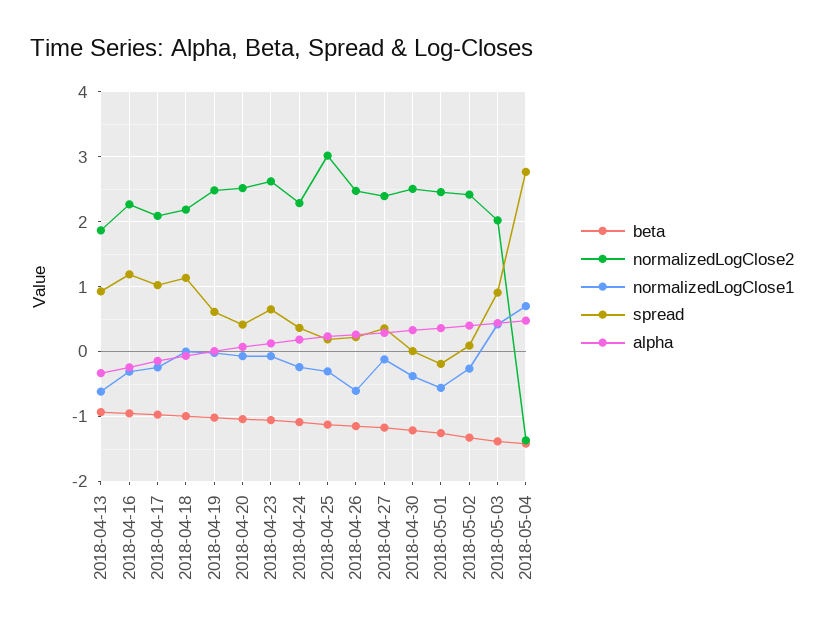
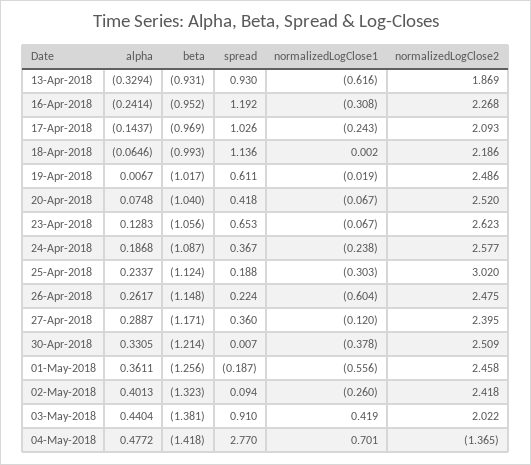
  {
    "beta": {
      "2018-04-13": -0.931,
      "2018-04-16": -0.952,
      "2018-04-17": -0.969,
      "2018-04-18": -0.993,
      "2018-04-19": -1.017,
      "2018-04-20": -1.04,
      "2018-04-23": -1.056,
      "2018-04-24": -1.087,
      "2018-04-25": -1.124,
      "2018-04-26": -1.148,
      "2018-04-27": -1.171,
      "2018-04-30": -1.214,
      "2018-05-01": -1.256,
      "2018-05-02": -1.323,
      "2018-05-03": -1.381,
      "2018-05-04": -1.418
    },
    "normalizedLogClose2": {
      "2018-04-13": 1.869,
      "2018-04-16": 2.268,
      "2018-04-17": 2.093,
      "2018-04-18": 2.186,
      "2018-04-19": 2.486,
      "2018-04-20": 2.52,
      "2018-04-23": 2.623,
-     "2018-04-24": 2.3,
+     "2018-04-24": 2.577,
      "2018-04-25": 3.02,
      "2018-04-26": 2.475,
      "2018-04-27": 2.395,
      "2018-04-30": 2.509,
      "2018-05-01": 2.458,
      "2018-05-02": 2.418,
      "2018-05-03": 2.022,
      "2018-05-04": -1.365
    },
    "normalizedLogClose1": {
      "2018-04-13": -0.616,
      "2018-04-16": -0.308,
      "2018-04-17": -0.243,
      "2018-04-18": 0.002,
      "2018-04-19": -0.019,
      "2018-04-20": -0.067,
      "2018-04-23": -0.067,
      "2018-04-24": -0.238,
      "2018-04-25": -0.303,
      "2018-04-26": -0.604,
      "2018-04-27": -0.12,
      "2018-04-30": -0.378,
      "2018-05-01": -0.556,
      "2018-05-02": -0.26,
      "2018-05-03": 0.419,
      "2018-05-04": 0.701
    },
    "spread": {
      "2018-04-13": 0.93,
      "2018-04-16": 1.192,
      "2018-04-17": 1.026,
      "2018-04-18": 1.136,
      "2018-04-19": 0.611,
      "2018-04-20": 0.418,
      "2018-04-23": 0.653,
      "2018-04-24": 0.367,
      "2018-04-25": 0.188,
      "2018-04-26": 0.224,
      "2018-04-27": 0.36,
      "2018-04-30": 0.007,
      "2018-05-01": -0.187,
      "2018-05-02": 0.094,
      "2018-05-03": 0.91,
      "2018-05-04": 2.77
    },
    "alpha": {
      "2018-04-13": -0.3294,
      "2018-04-16": -0.2414,
      "2018-04-17": -0.1437,
      "2018-04-18": -0.0646,
      "2018-04-19": 0.0067,
      "2018-04-20": 0.0748,
      "2018-04-23": 0.1283,
      "2018-04-24": 0.1868,
      "2018-04-25": 0.2337,
      "2018-04-26": 0.2617,
      "2018-04-27": 0.2887,
      "2018-04-30": 0.3305,
      "2018-05-01": 0.3611,
      "2018-05-02": 0.4013,
      "2018-05-03": 0.4404,
      "2018-05-04": 0.4772
    }
  }

